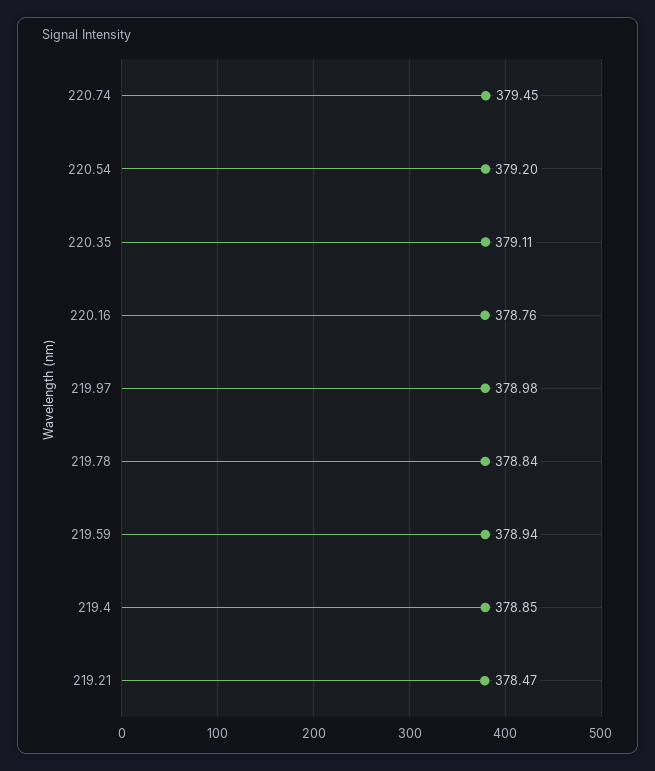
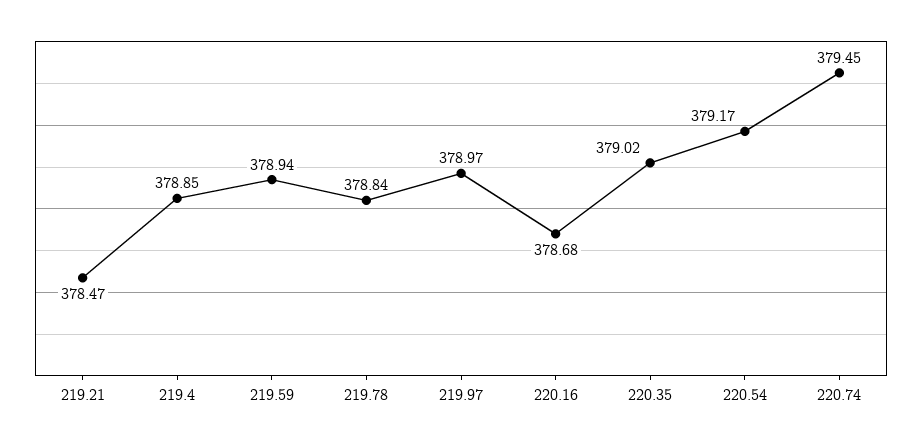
  {
    "220.74": 379.45,
-   "220.54": 379.2,
+   "220.54": 379.17,
-   "220.35": 379.11,
+   "220.35": 379.02,
-   "220.16": 378.76,
+   "220.16": 378.68,
-   "219.97": 378.98,
+   "219.97": 378.97,
    "219.78": 378.84,
    "219.59": 378.94,
    "219.4": 378.85,
    "219.21": 378.47
  }

